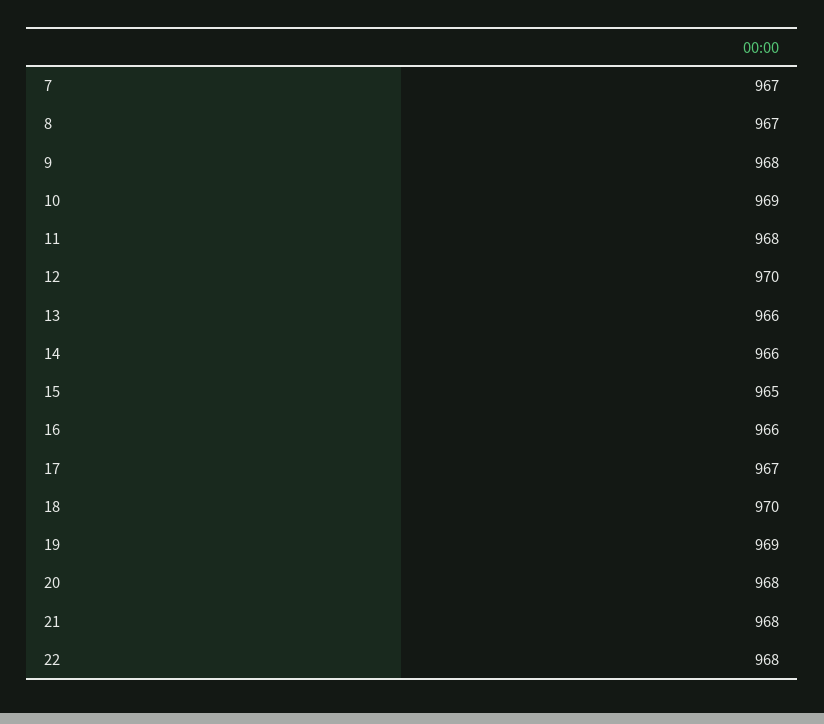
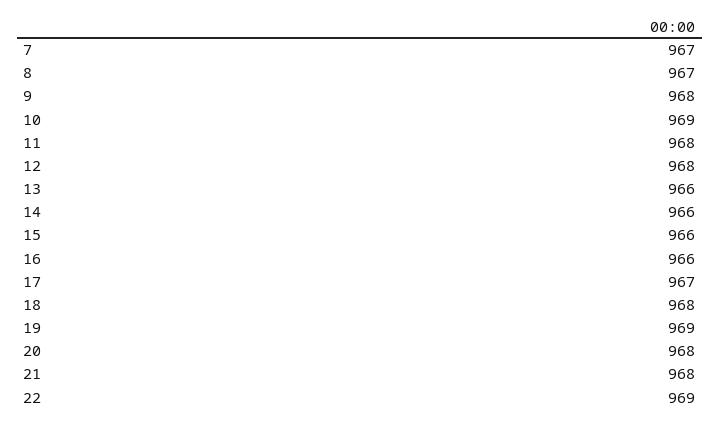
  {
    "7": 967,
    "8": 967,
    "9": 968,
    "10": 969,
    "11": 968,
-   "12": 970,
+   "12": 968,
    "13": 966,
    "14": 966,
-   "15": 965,
+   "15": 966,
    "16": 966,
    "17": 967,
-   "18": 970,
+   "18": 968,
    "19": 969,
    "20": 968,
    "21": 968,
-   "22": 968
+   "22": 969
  }

